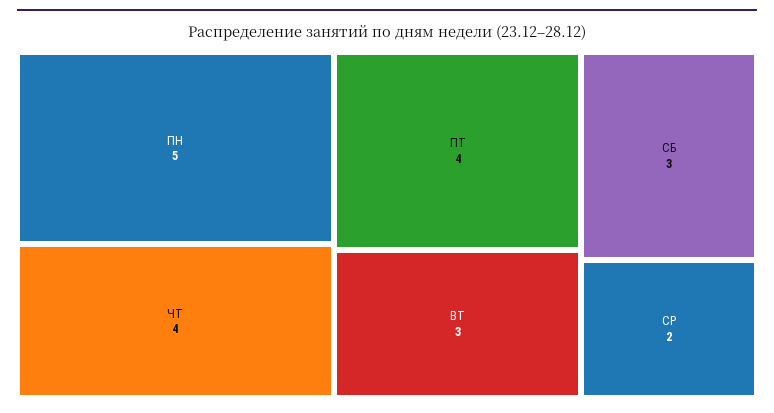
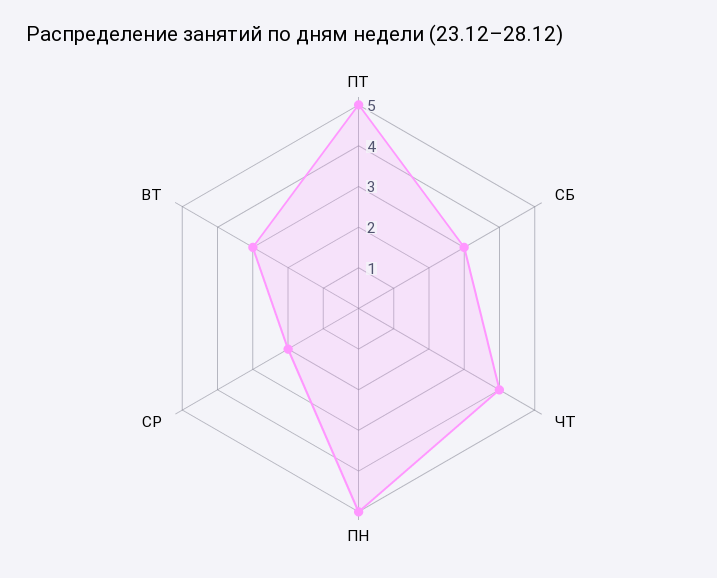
  {
    "ПН": 5,
    "ЧТ": 4,
-   "ПТ": 4,
+   "ПТ": 5,
    "ВТ": 3,
    "СБ": 3,
    "СР": 2
  }

